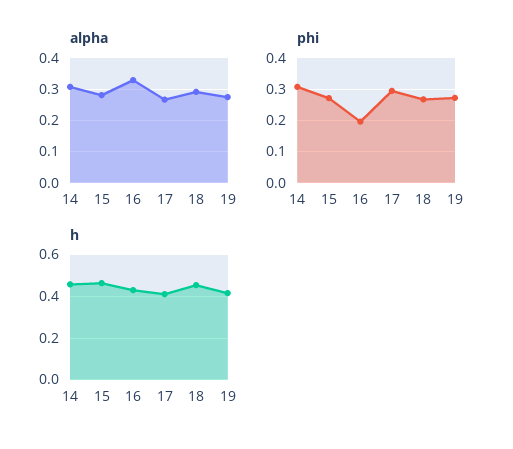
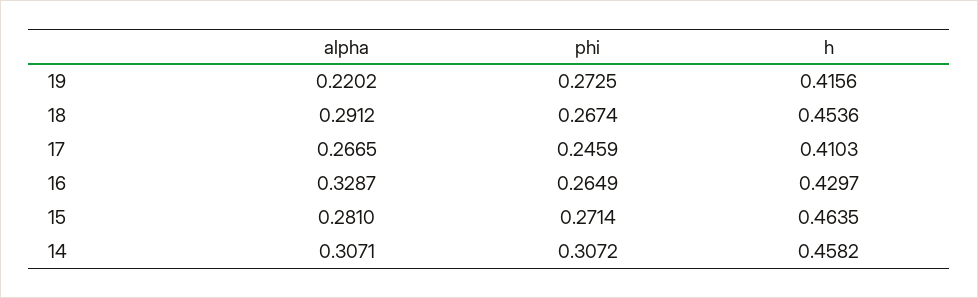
  {
    "alpha": {
      "14": 0.3071,
      "15": 0.281,
      "16": 0.3287,
      "17": 0.2665,
      "18": 0.2912,
-     "19": 0.28
+     "19": 0.2202
    },
    "phi": {
      "14": 0.3072,
      "15": 0.2714,
-     "16": 0.2,
+     "16": 0.2649,
-     "17": 0.3,
+     "17": 0.2459,
      "18": 0.2674,
      "19": 0.2725
    },
    "h": {
      "14": 0.4582,
      "15": 0.4635,
      "16": 0.4297,
      "17": 0.4103,
      "18": 0.4536,
      "19": 0.4156
    }
  }

